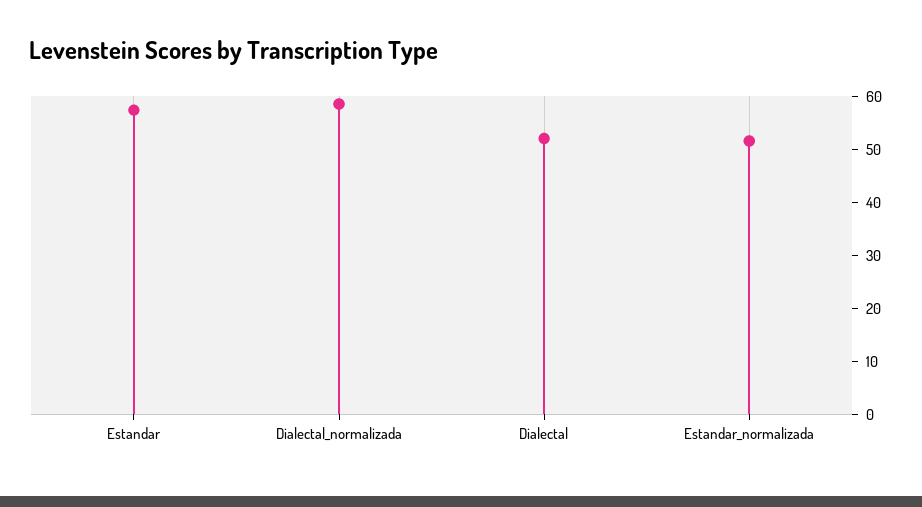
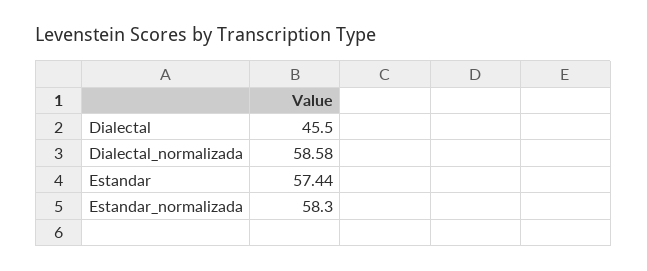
  {
    "Estandar": 57.44,
    "Dialectal_normalizada": 58.58,
-   "Dialectal": 52,
+   "Dialectal": 45.5,
-   "Estandar_normalizada": 52
+   "Estandar_normalizada": 58.3
  }

